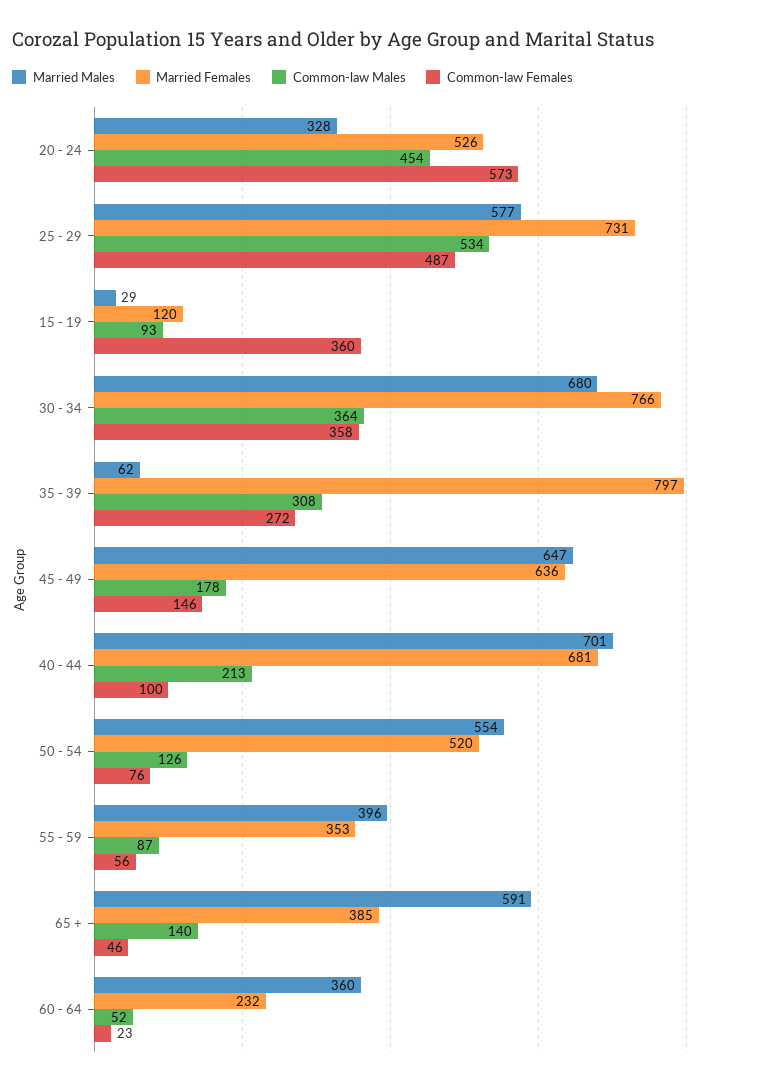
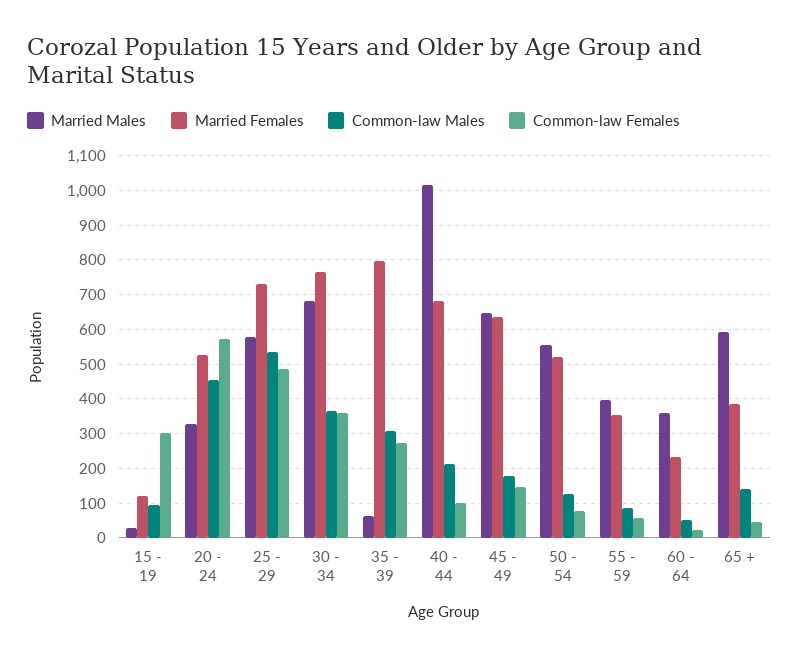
  {
    "Married Males": {
      "20 - 24": 328,
      "25 - 29": 577,
      "15 - 19": 29,
      "30 - 34": 680,
      "35 - 39": 62,
      "45 - 49": 647,
-     "40 - 44": 701,
+     "40 - 44": 1020,
      "50 - 54": 554,
      "55 - 59": 396,
      "65 +": 591,
      "60 - 64": 360
    },
    "Married Females": {
      "20 - 24": 526,
      "25 - 29": 731,
      "15 - 19": 120,
      "30 - 34": 766,
      "35 - 39": 797,
      "45 - 49": 636,
      "40 - 44": 681,
      "50 - 54": 520,
      "55 - 59": 353,
      "65 +": 385,
      "60 - 64": 232
    },
    "Common-law Males": {
      "20 - 24": 454,
      "25 - 29": 534,
      "15 - 19": 93,
      "30 - 34": 364,
      "35 - 39": 308,
      "45 - 49": 178,
      "40 - 44": 213,
      "50 - 54": 126,
      "55 - 59": 87,
      "65 +": 140,
      "60 - 64": 52
    },
    "Common-law Females": {
      "20 - 24": 573,
      "25 - 29": 487,
-     "15 - 19": 360,
+     "15 - 19": 300,
      "30 - 34": 358,
      "35 - 39": 272,
      "45 - 49": 146,
      "40 - 44": 100,
      "50 - 54": 76,
      "55 - 59": 56,
      "65 +": 46,
      "60 - 64": 23
    }
  }

